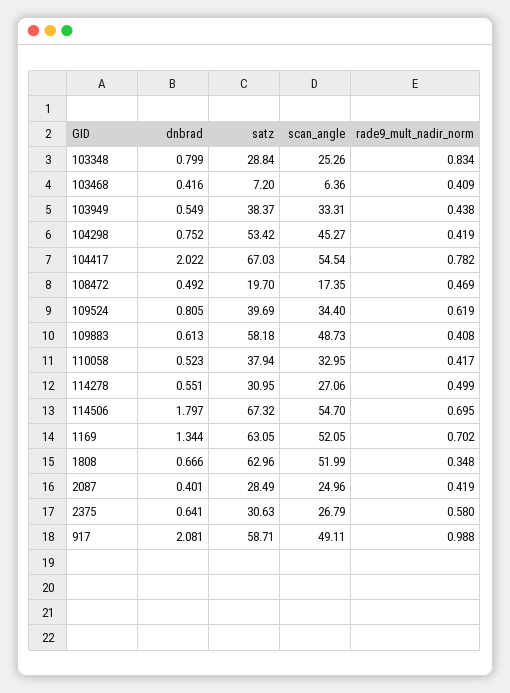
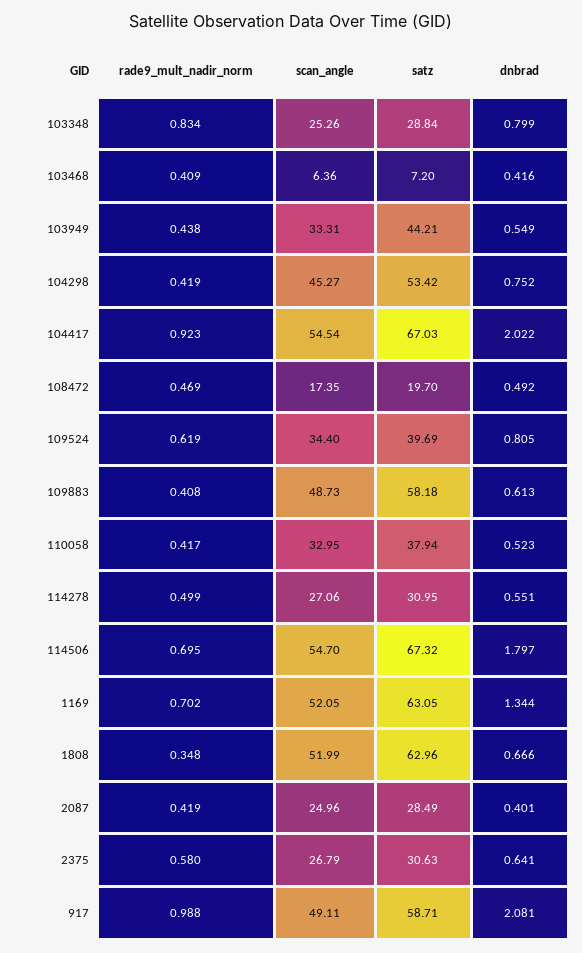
  {
    "dnbrad": {
      "103348": 0.799,
      "103468": 0.416,
      "103949": 0.549,
      "104298": 0.752,
      "104417": 2.022,
      "108472": 0.492,
      "109524": 0.805,
      "109883": 0.613,
      "110058": 0.523,
      "114278": 0.551,
      "114506": 1.797,
      "1169": 1.344,
      "1808": 0.666,
      "2087": 0.401,
      "2375": 0.641,
      "917": 2.081
    },
    "satz": {
      "103348": 28.84,
      "103468": 7.2,
-     "103949": 38.37,
+     "103949": 44.21,
      "104298": 53.42,
      "104417": 67.03,
      "108472": 19.7,
      "109524": 39.69,
      "109883": 58.18,
      "110058": 37.94,
      "114278": 30.95,
      "114506": 67.32,
      "1169": 63.05,
      "1808": 62.96,
      "2087": 28.49,
      "2375": 30.63,
      "917": 58.71
    },
    "scan_angle": {
      "103348": 25.26,
      "103468": 6.36,
      "103949": 33.31,
      "104298": 45.27,
      "104417": 54.54,
      "108472": 17.35,
      "109524": 34.4,
      "109883": 48.73,
      "110058": 32.95,
      "114278": 27.06,
      "114506": 54.7,
      "1169": 52.05,
      "1808": 51.99,
      "2087": 24.96,
      "2375": 26.79,
      "917": 49.11
    },
    "rade9_mult_nadir_norm": {
      "103348": 0.834,
      "103468": 0.409,
      "103949": 0.438,
      "104298": 0.419,
-     "104417": 0.782,
+     "104417": 0.923,
      "108472": 0.469,
      "109524": 0.619,
      "109883": 0.408,
      "110058": 0.417,
      "114278": 0.499,
      "114506": 0.695,
      "1169": 0.702,
      "1808": 0.348,
      "2087": 0.419,
      "2375": 0.58,
      "917": 0.988
    }
  }

